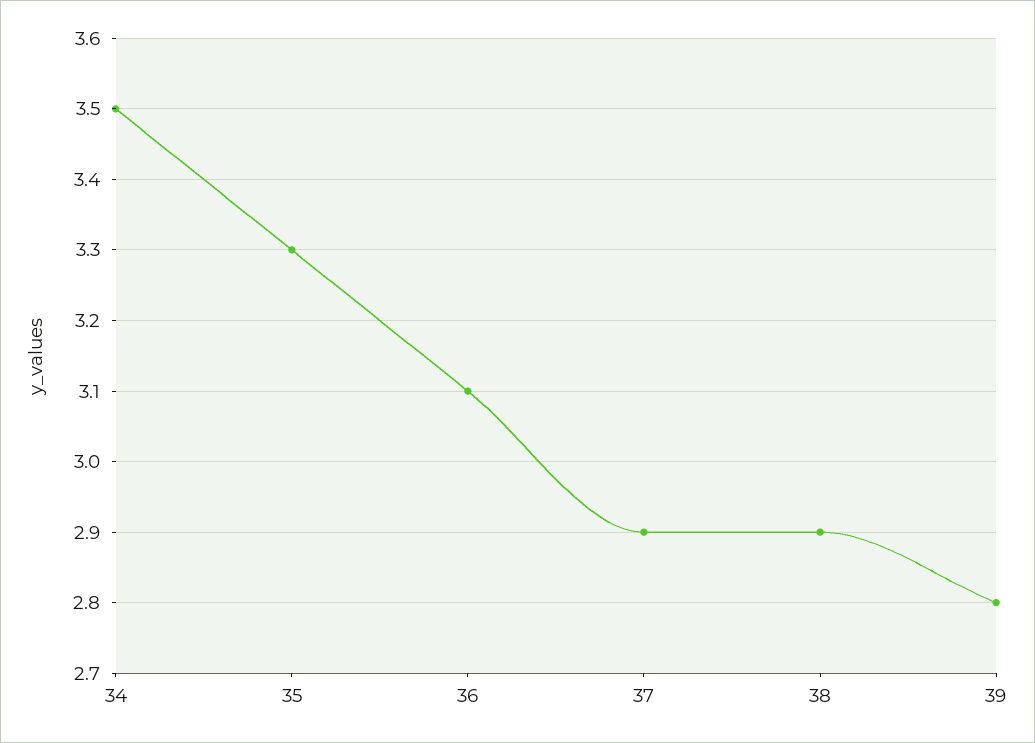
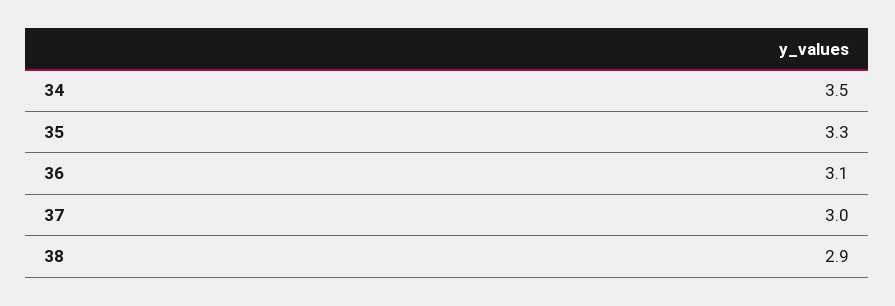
  {
    "34": 3.5,
    "35": 3.3,
    "36": 3.1,
-   "37": 2.9,
+   "37": 3,
-   "38": 2.9,
+   "38": 2.9
-   "39": 2.8
  }

